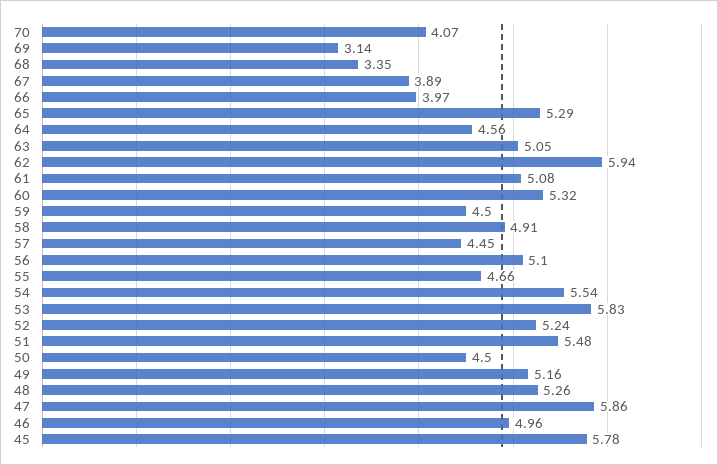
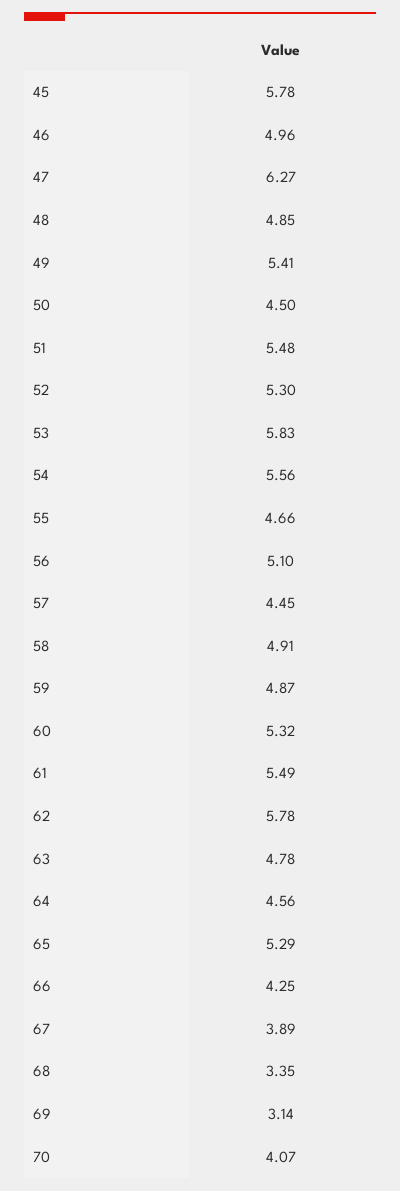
  {
    "70": 4.07,
    "69": 3.14,
    "68": 3.35,
    "67": 3.89,
-   "66": 3.97,
+   "66": 4.25,
    "65": 5.29,
    "64": 4.56,
-   "63": 5.05,
+   "63": 4.78,
-   "62": 5.94,
+   "62": 5.78,
-   "61": 5.08,
+   "61": 5.49,
    "60": 5.32,
-   "59": 4.5,
+   "59": 4.87,
    "58": 4.91,
    "57": 4.45,
    "56": 5.1,
    "55": 4.66,
-   "54": 5.54,
+   "54": 5.56,
    "53": 5.83,
-   "52": 5.24,
+   "52": 5.3,
    "51": 5.48,
    "50": 4.5,
-   "49": 5.16,
+   "49": 5.41,
-   "48": 5.26,
+   "48": 4.85,
-   "47": 5.86,
+   "47": 6.27,
    "46": 4.96,
    "45": 5.78
  }

